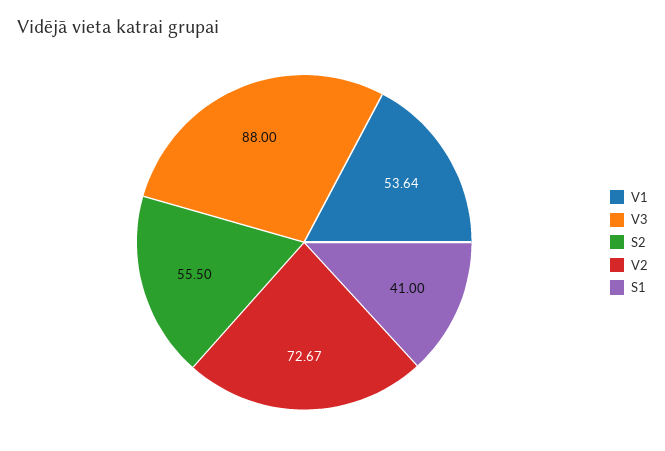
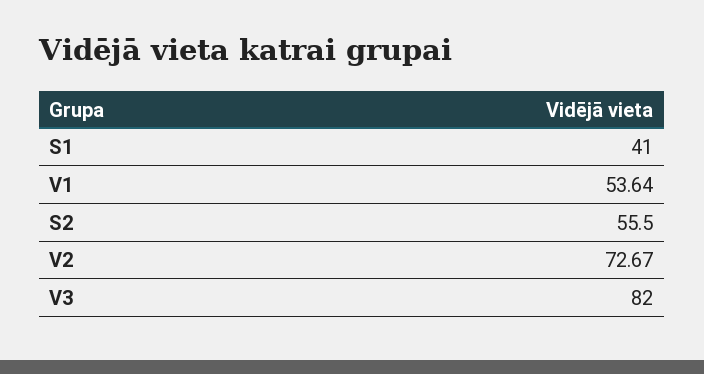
  {
    "V1": 53.64,
-   "V3": 88,
+   "V3": 82,
    "S2": 55.5,
    "V2": 72.67,
    "S1": 41
  }

